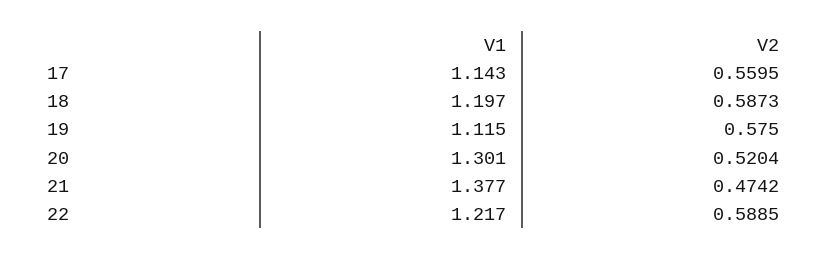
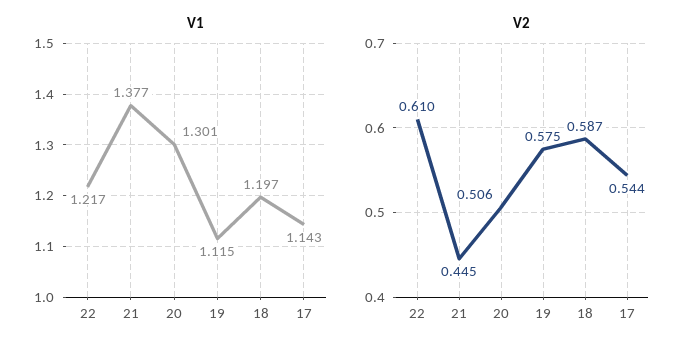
  {
    "V1": {
      "17": 1.143,
      "18": 1.197,
      "19": 1.115,
      "20": 1.301,
      "21": 1.377,
      "22": 1.217
    },
    "V2": {
-     "17": 0.5595,
+     "17": 0.544,
      "18": 0.5873,
      "19": 0.575,
-     "20": 0.5204,
+     "20": 0.506,
-     "21": 0.4742,
+     "21": 0.445,
-     "22": 0.5885
+     "22": 0.61
    }
  }

